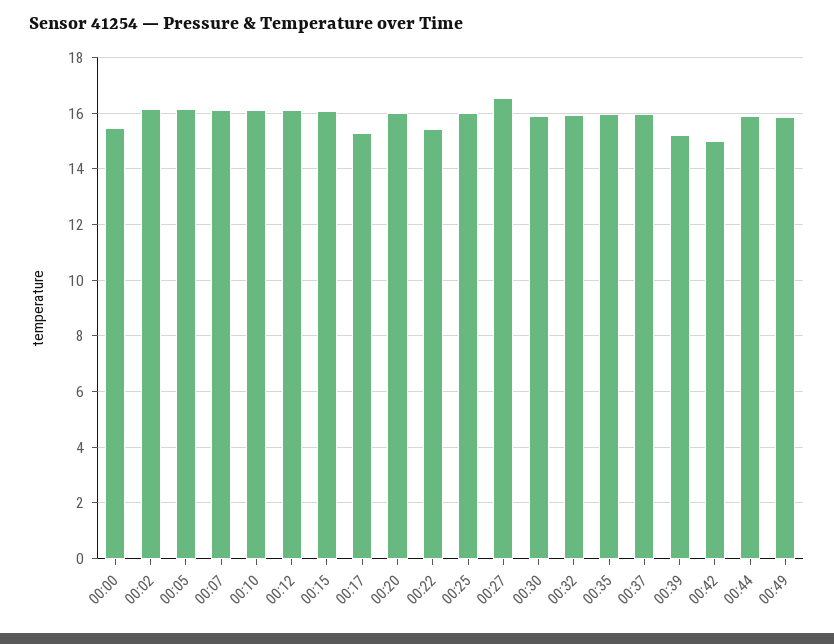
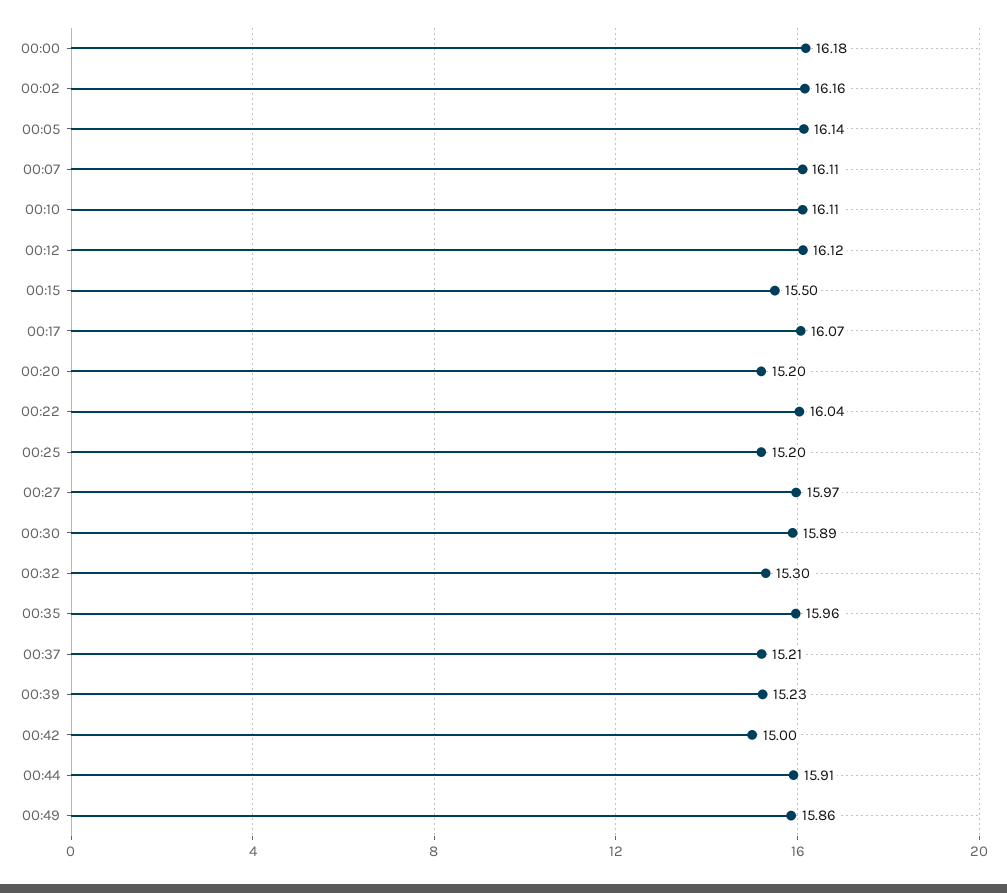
  {
-   "00:00": 15.5,
+   "00:00": 16.18,
    "00:02": 16.16,
    "00:05": 16.14,
    "00:07": 16.11,
    "00:10": 16.11,
    "00:12": 16.12,
-   "00:15": 16,
+   "00:15": 15.5,
-   "00:17": 15.25,
+   "00:17": 16.07,
-   "00:20": 16,
+   "00:20": 15.2,
-   "00:22": 15.5,
+   "00:22": 16.04,
-   "00:25": 16,
+   "00:25": 15.2,
-   "00:27": 16.5,
+   "00:27": 15.97,
    "00:30": 15.89,
-   "00:32": 16,
+   "00:32": 15.3,
    "00:35": 15.96,
-   "00:37": 16,
+   "00:37": 15.21,
    "00:39": 15.23,
    "00:42": 15,
    "00:44": 15.91,
    "00:49": 15.86
  }

